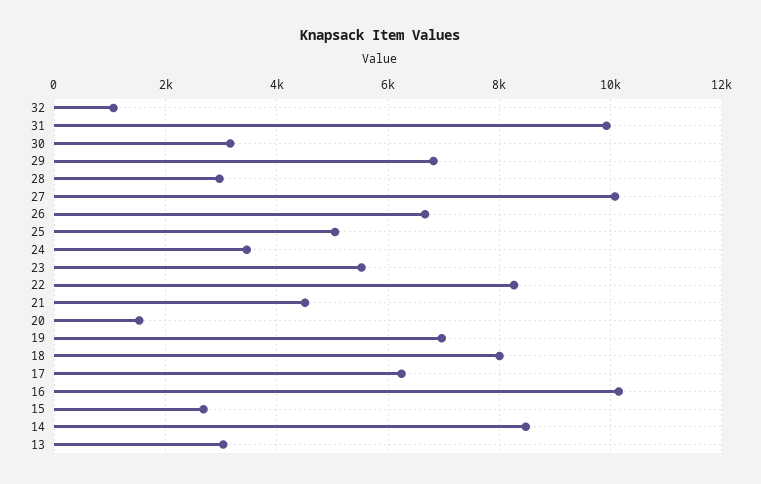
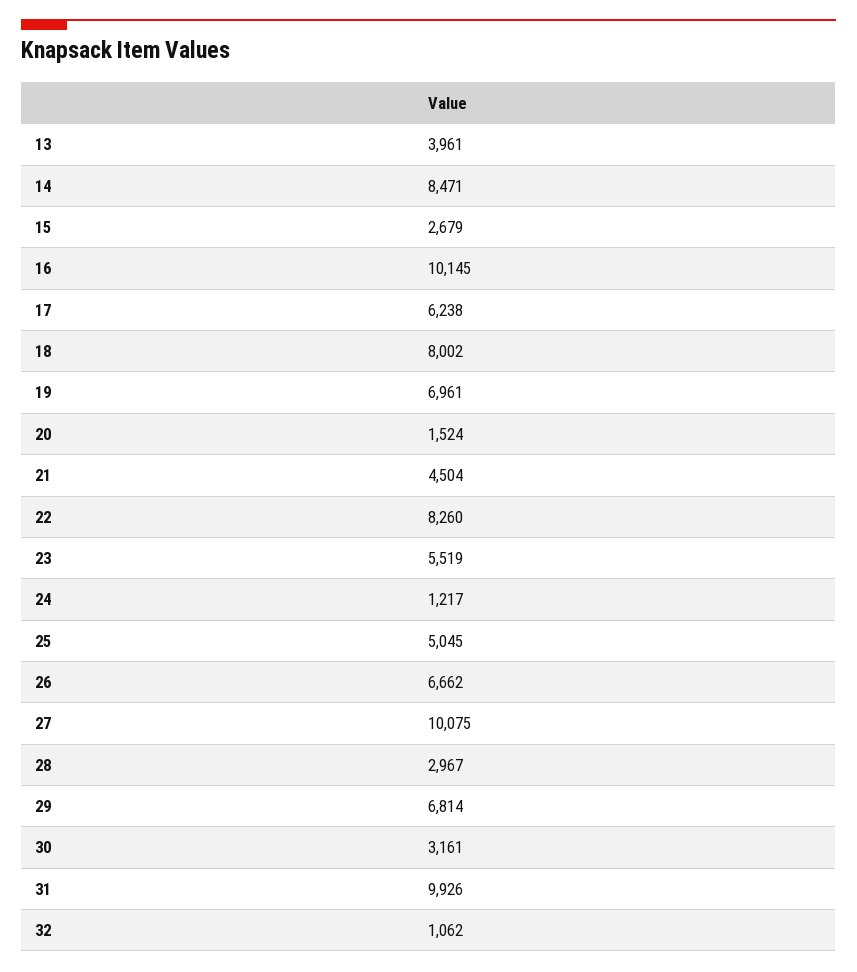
  {
    "32": 1062,
    "31": 9926,
    "30": 3161,
    "29": 6814,
    "28": 2967,
    "27": 10075,
    "26": 6662,
    "25": 5045,
-   "24": 3400,
+   "24": 1217,
    "23": 5519,
    "22": 8260,
    "21": 4504,
    "20": 1524,
    "19": 6961,
    "18": 8002,
    "17": 6238,
    "16": 10145,
    "15": 2679,
    "14": 8471,
-   "13": 3000
+   "13": 3961
  }

